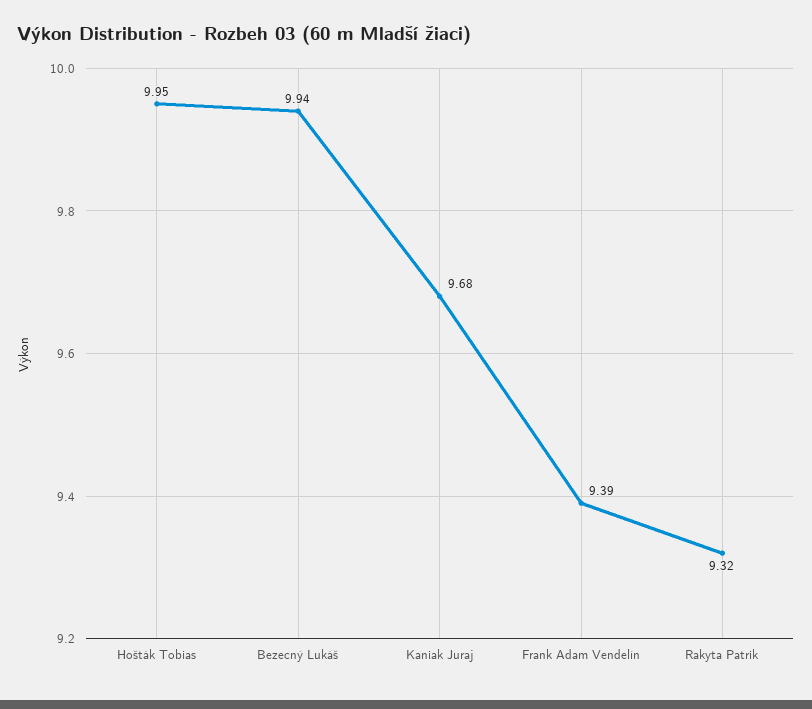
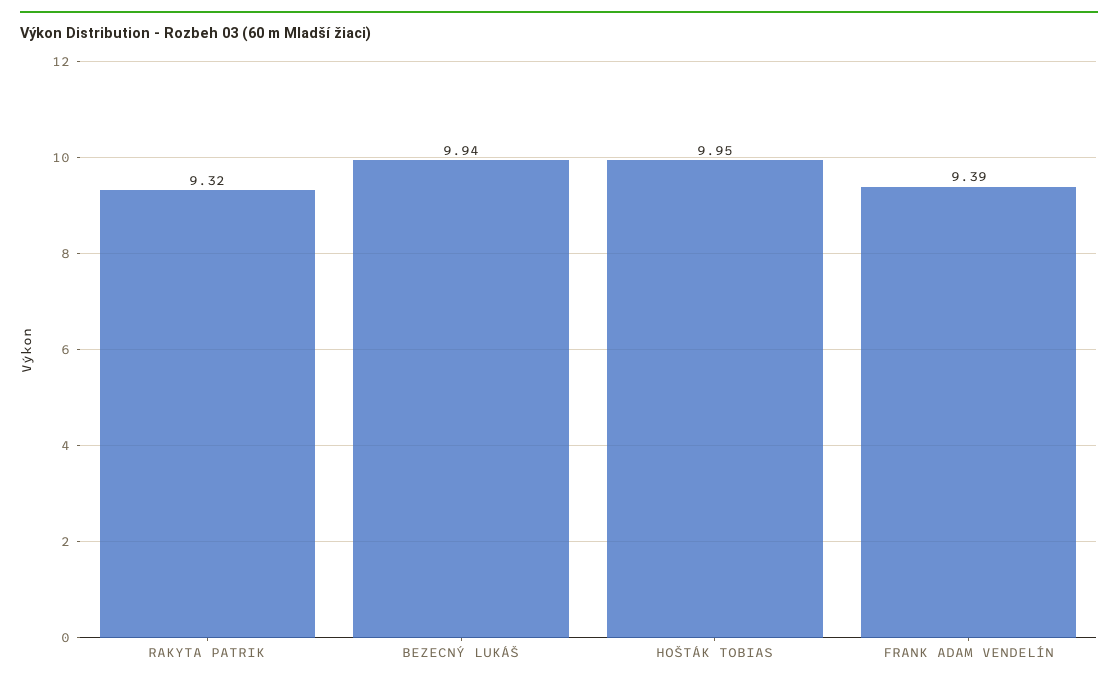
  {
    "Hošták Tobias": 9.95,
    "Bezecný Lukáš": 9.94,
-   "Kaniak Juraj": 9.68,
    "Frank Adam Vendelín": 9.39,
    "Rakyta Patrik": 9.32
  }

